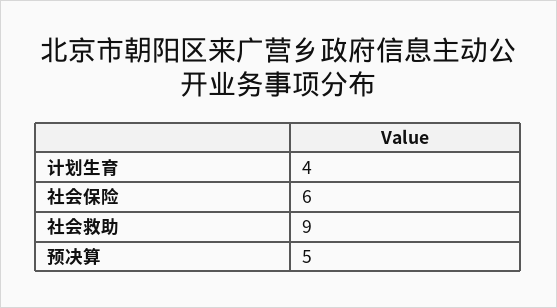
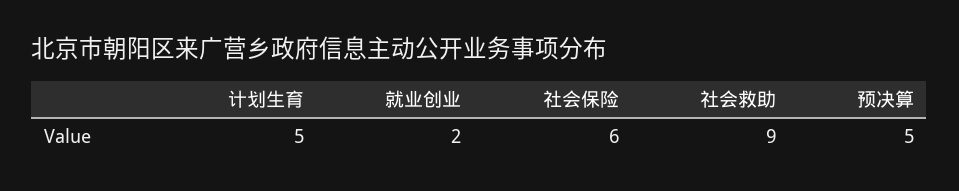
  {
-   "计划生育": 4,
+   "计划生育": 5,
    "社会保险": 6,
    "社会救助": 9,
-   "预决算": 5
+   "预决算": 5,
+   "就业创业": 2
  }

